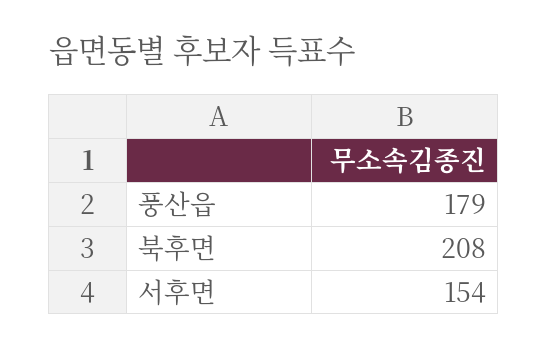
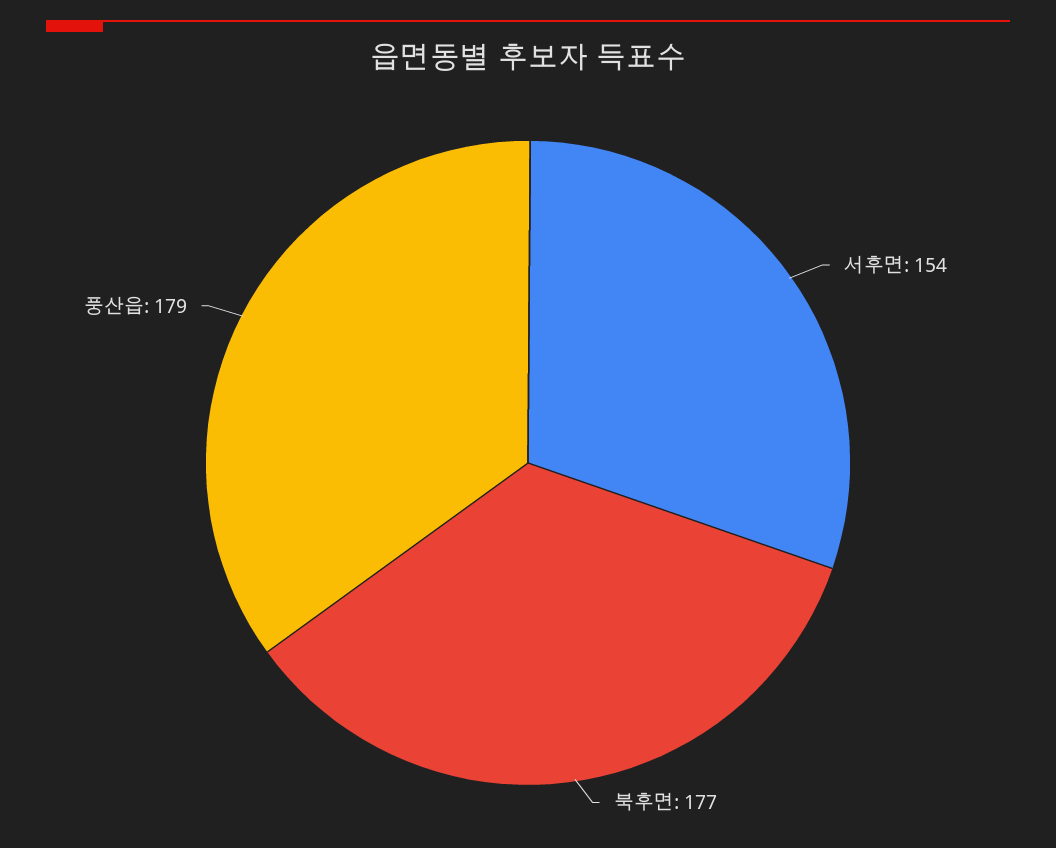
  {
    "풍산읍": 179,
-   "북후면": 208,
+   "북후면": 177,
    "서후면": 154
  }

